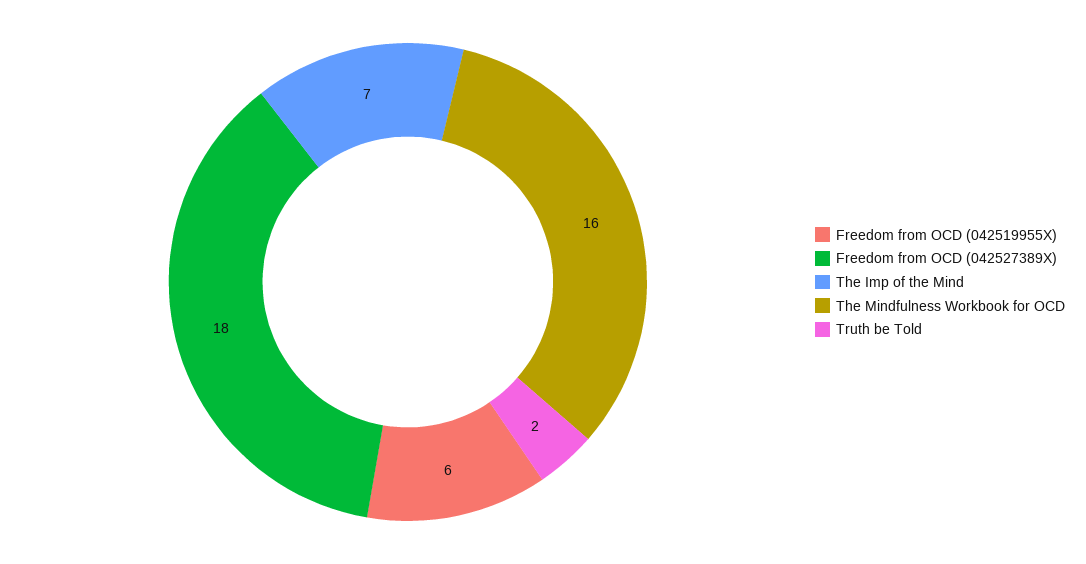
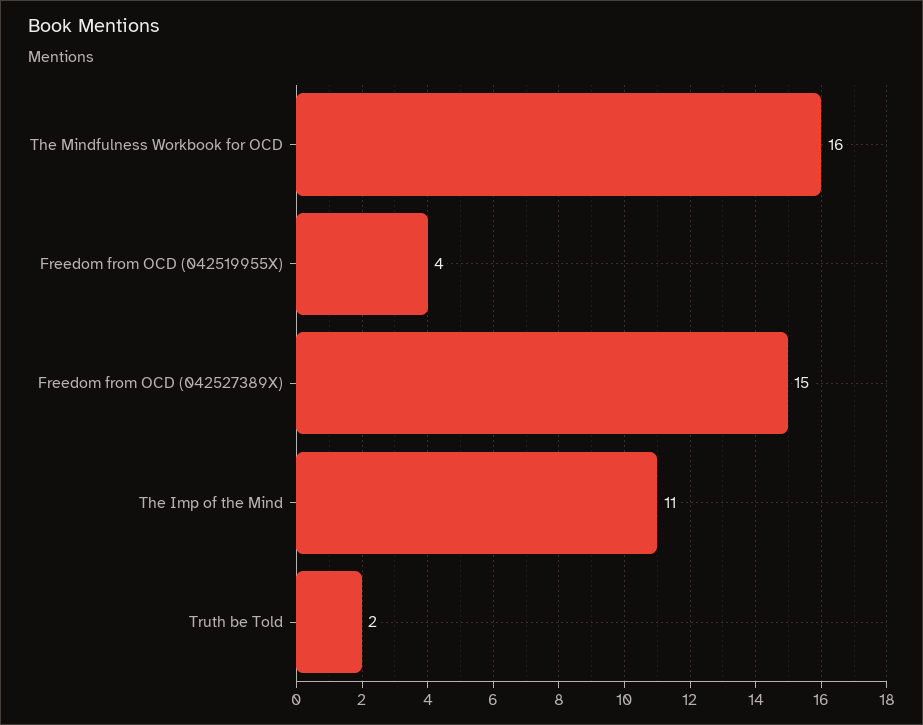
  {
-   "Freedom from OCD (042519955X)": 6,
+   "Freedom from OCD (042519955X)": 4,
-   "Freedom from OCD (042527389X)": 18,
+   "Freedom from OCD (042527389X)": 15,
-   "The Imp of the Mind": 7,
+   "The Imp of the Mind": 11,
    "The Mindfulness Workbook for OCD": 16,
    "Truth be Told": 2
  }

